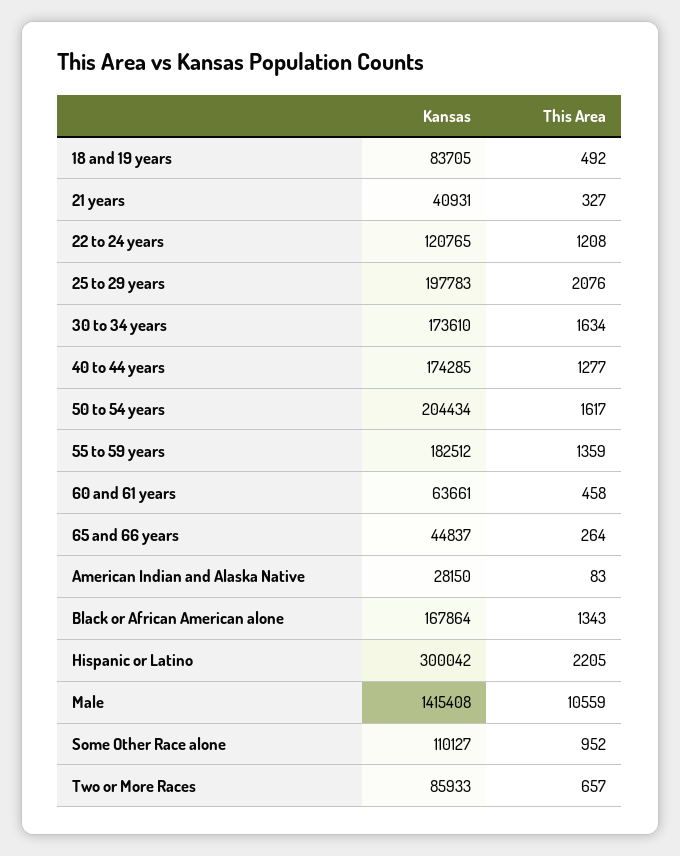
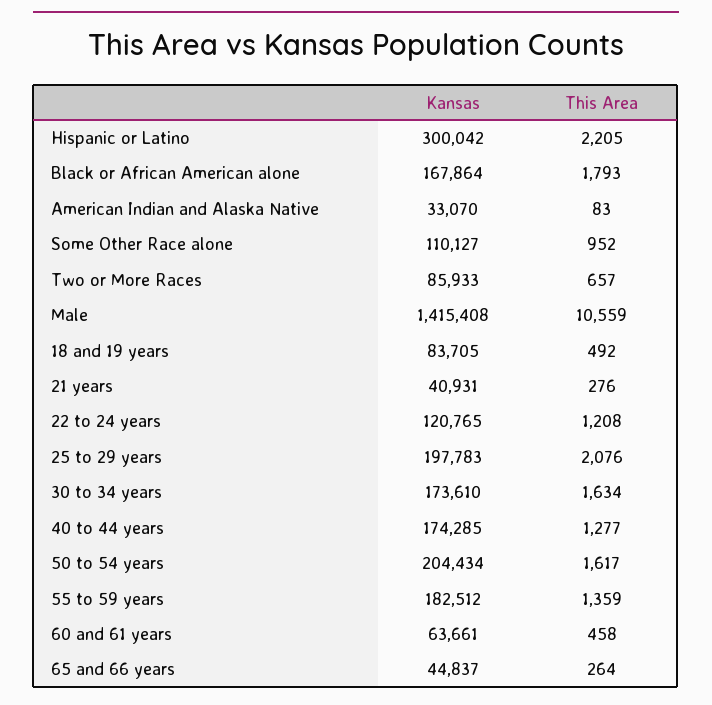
  {
    "Kansas": {
      "18 and 19 years": 83705,
      "21 years": 40931,
      "22 to 24 years": 120765,
      "25 to 29 years": 197783,
      "30 to 34 years": 173610,
      "40 to 44 years": 174285,
      "50 to 54 years": 204434,
      "55 to 59 years": 182512,
      "60 and 61 years": 63661,
      "65 and 66 years": 44837,
-     "American Indian and Alaska Native": 28150,
+     "American Indian and Alaska Native": 33070,
      "Black or African American alone": 167864,
      "Hispanic or Latino": 300042,
      "Male": 1415408,
      "Some Other Race alone": 110127,
      "Two or More Races": 85933
    },
    "This Area": {
      "18 and 19 years": 492,
-     "21 years": 327,
+     "21 years": 276,
      "22 to 24 years": 1208,
      "25 to 29 years": 2076,
      "30 to 34 years": 1634,
      "40 to 44 years": 1277,
      "50 to 54 years": 1617,
      "55 to 59 years": 1359,
      "60 and 61 years": 458,
      "65 and 66 years": 264,
      "American Indian and Alaska Native": 83,
-     "Black or African American alone": 1343,
+     "Black or African American alone": 1793,
      "Hispanic or Latino": 2205,
      "Male": 10559,
      "Some Other Race alone": 952,
      "Two or More Races": 657
    }
  }

